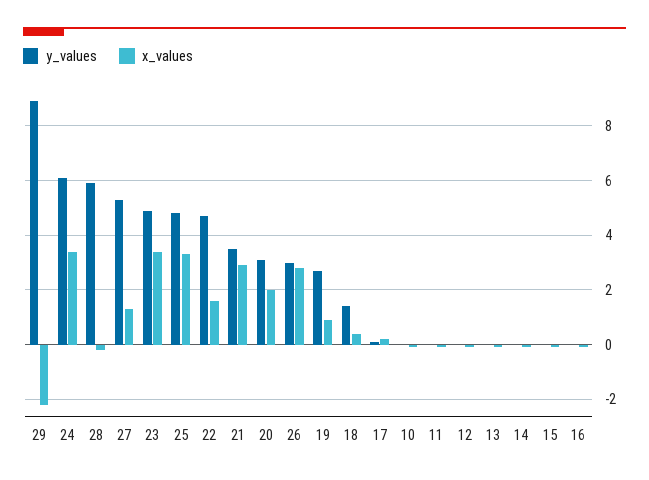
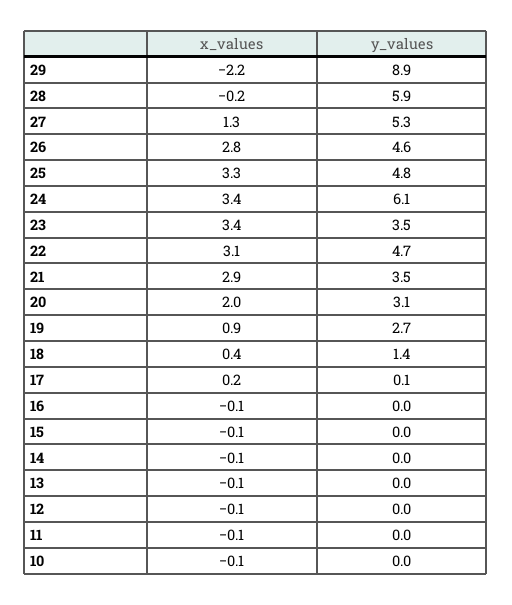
  {
    "y_values": {
      "29": 8.9,
      "24": 6.1,
      "28": 5.9,
      "27": 5.3,
-     "23": 5,
+     "23": 3.5,
      "25": 4.8,
      "22": 4.7,
      "21": 3.5,
      "20": 3.1,
-     "26": 3,
+     "26": 4.6,
      "19": 2.7,
      "18": 1.4,
      "17": 0.1,
      "10": 0,
      "11": 0,
      "12": 0,
      "13": 0,
      "14": 0,
      "15": 0,
      "16": 0
    },
    "x_values": {
      "29": -2.2,
      "24": 3.4,
      "28": -0.2,
      "27": 1.3,
      "23": 3.4,
      "25": 3.3,
-     "22": 1.5,
+     "22": 3.1,
      "21": 2.9,
      "20": 2,
      "26": 2.8,
      "19": 0.9,
      "18": 0.4,
      "17": 0.2,
      "10": -0.1,
      "11": -0.1,
      "12": -0.1,
      "13": -0.1,
      "14": -0.1,
      "15": -0.1,
      "16": -0.1
    }
  }

